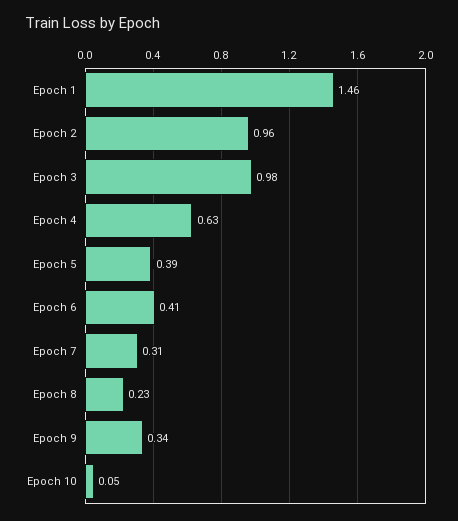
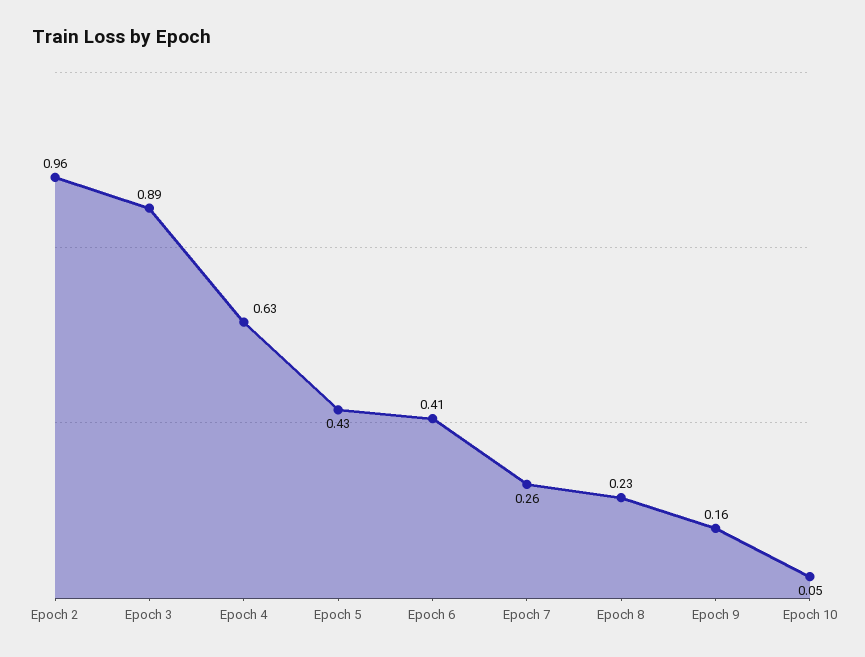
  {
-   "Epoch 1": 1.46,
    "Epoch 2": 0.96,
-   "Epoch 3": 0.98,
+   "Epoch 3": 0.89,
    "Epoch 4": 0.63,
-   "Epoch 5": 0.39,
+   "Epoch 5": 0.43,
    "Epoch 6": 0.41,
-   "Epoch 7": 0.31,
+   "Epoch 7": 0.26,
    "Epoch 8": 0.23,
-   "Epoch 9": 0.34,
+   "Epoch 9": 0.16,
    "Epoch 10": 0.05
  }

